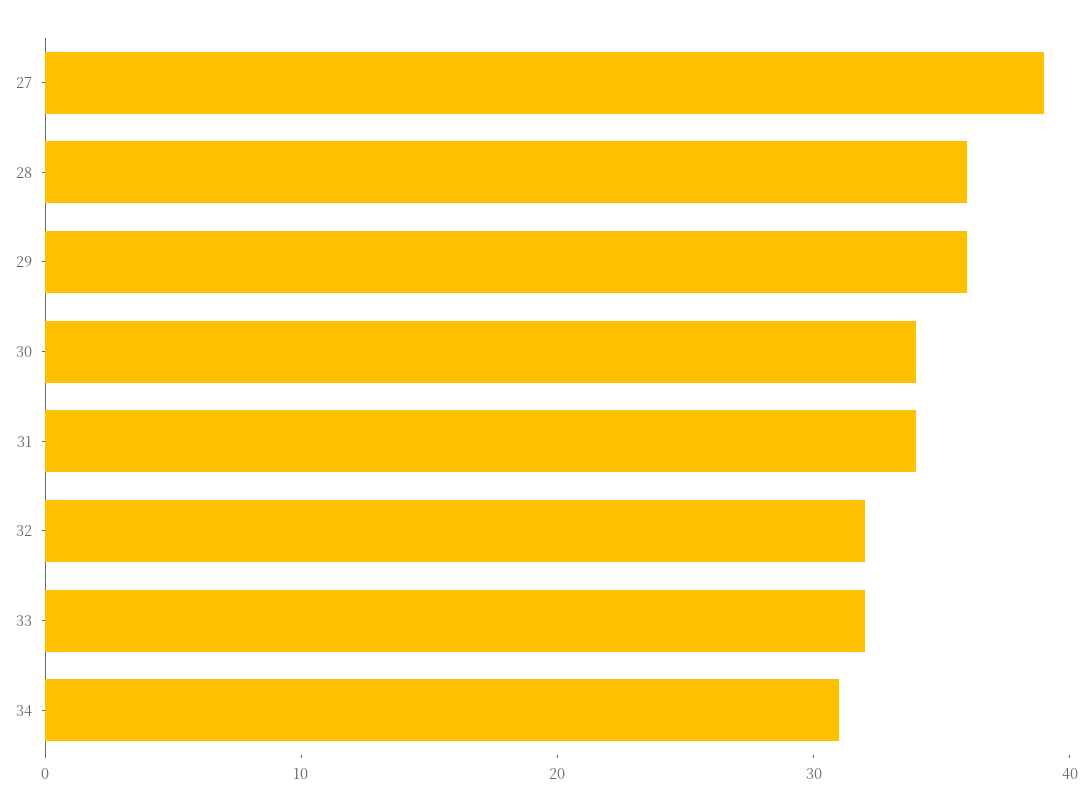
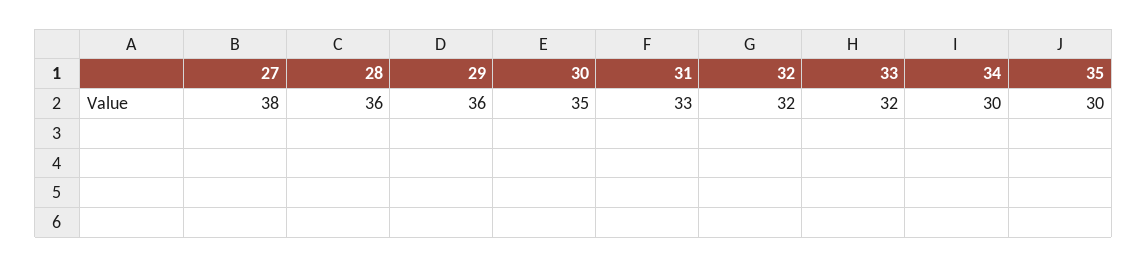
  {
-   "27": 39,
+   "27": 38,
    "28": 36,
    "29": 36,
-   "30": 34,
+   "30": 35,
-   "31": 34,
+   "31": 33,
    "32": 32,
    "33": 32,
-   "34": 31
+   "34": 30,
+   "35": 30
  }

